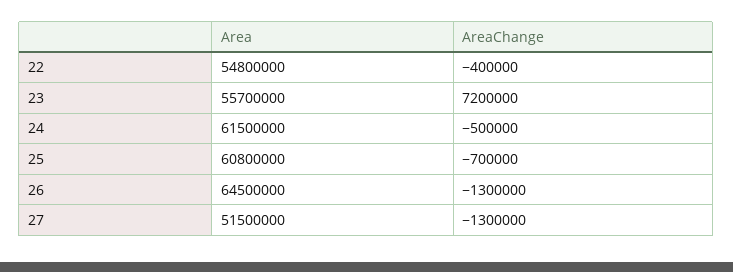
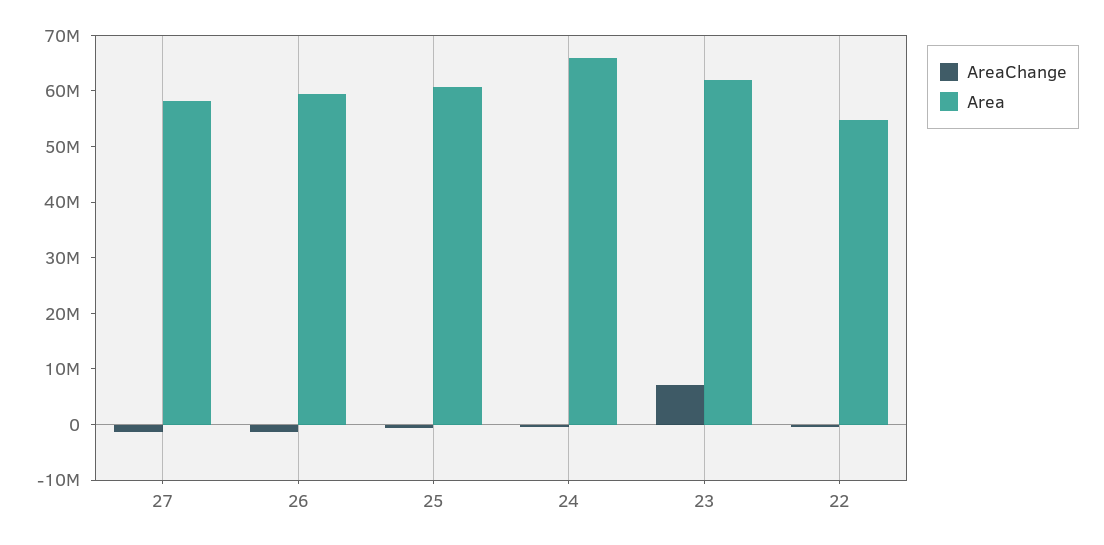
  {
    "Area": {
      "22": 54800000,
-     "23": 55700000,
+     "23": 62000000,
-     "24": 61500000,
+     "24": 66000000,
      "25": 60800000,
-     "26": 64500000,
+     "26": 60000000,
-     "27": 51500000
+     "27": 58000000
    },
    "AreaChange": {
      "22": -400000,
      "23": 7200000,
      "24": -500000,
      "25": -700000,
      "26": -1300000,
      "27": -1300000
    }
  }

